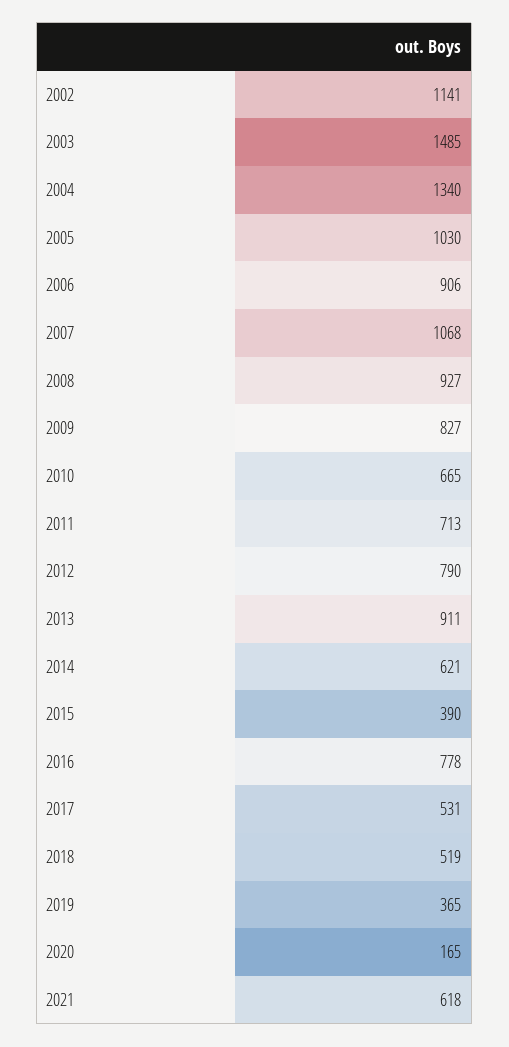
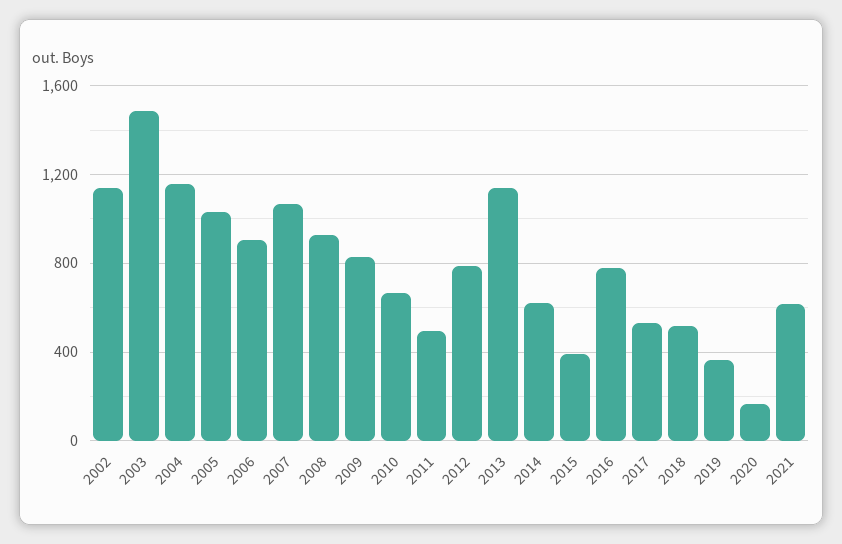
  {
    "2002": 1141,
    "2003": 1485,
-   "2004": 1340,
+   "2004": 1150,
    "2005": 1030,
    "2006": 906,
    "2007": 1068,
    "2008": 927,
    "2009": 827,
    "2010": 665,
-   "2011": 713,
+   "2011": 500,
    "2012": 790,
-   "2013": 911,
+   "2013": 1150,
    "2014": 621,
    "2015": 390,
    "2016": 778,
    "2017": 531,
    "2018": 519,
    "2019": 365,
    "2020": 165,
    "2021": 618
  }

